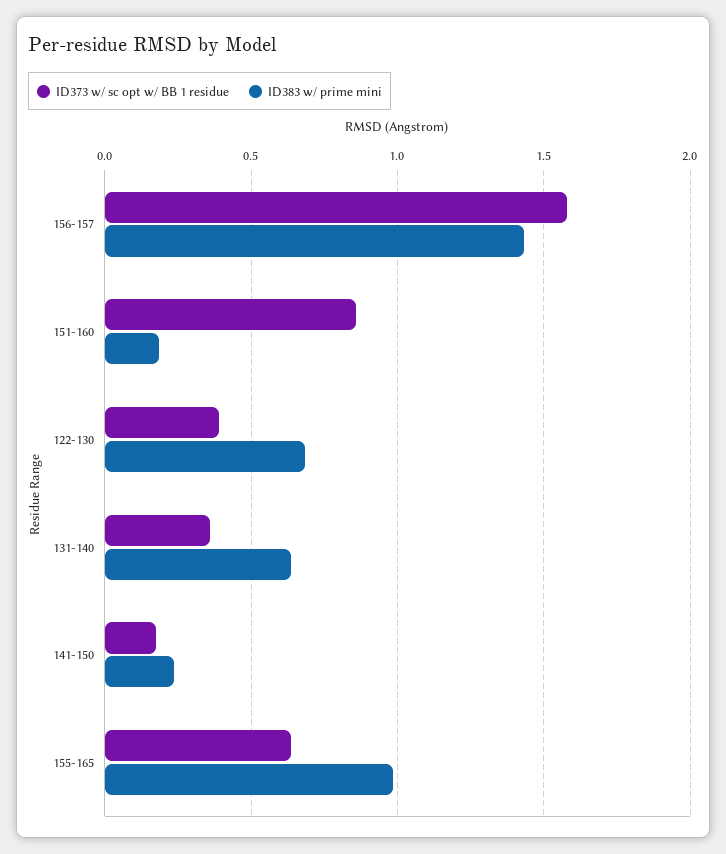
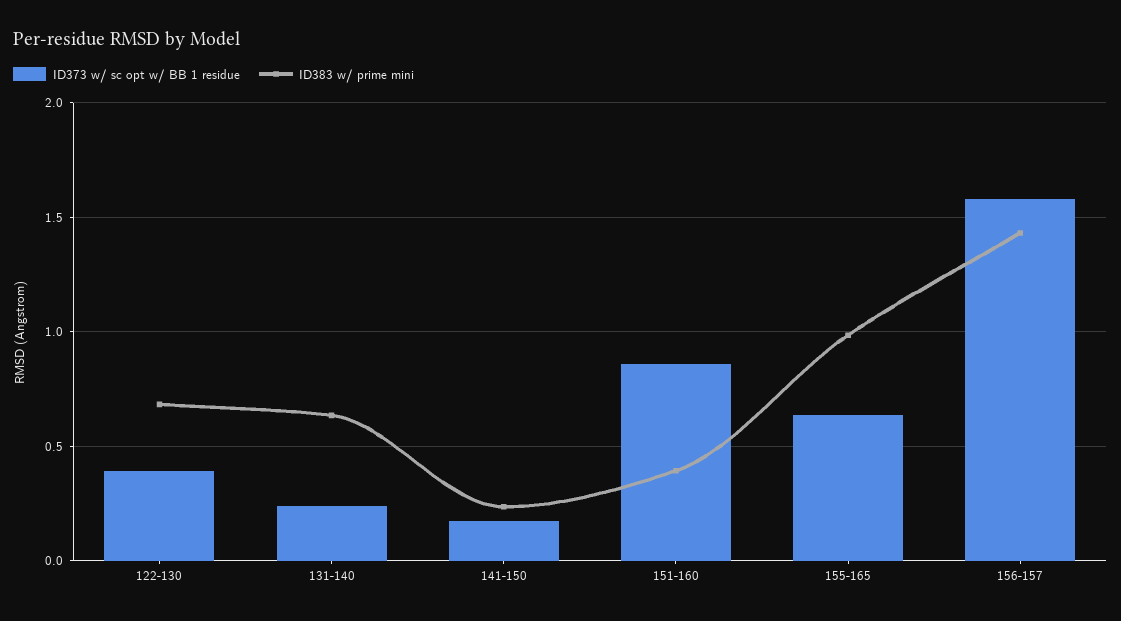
  {
    "ID373 w/ sc opt w/ BB 1 residue": {
      "156-157": 1.6,
      "151-160": 0.85,
      "122-130": 0.4,
-     "131-140": 0.35,
+     "131-140": 0.25,
      "141-150": 0.2,
      "155-165": 0.65
    },
    "ID383 w/ prime mini": {
      "156-157": 1.45,
-     "151-160": 0.2,
+     "151-160": 0.4,
      "122-130": 0.7,
      "131-140": 0.65,
      "141-150": 0.25,
      "155-165": 1
    }
  }

